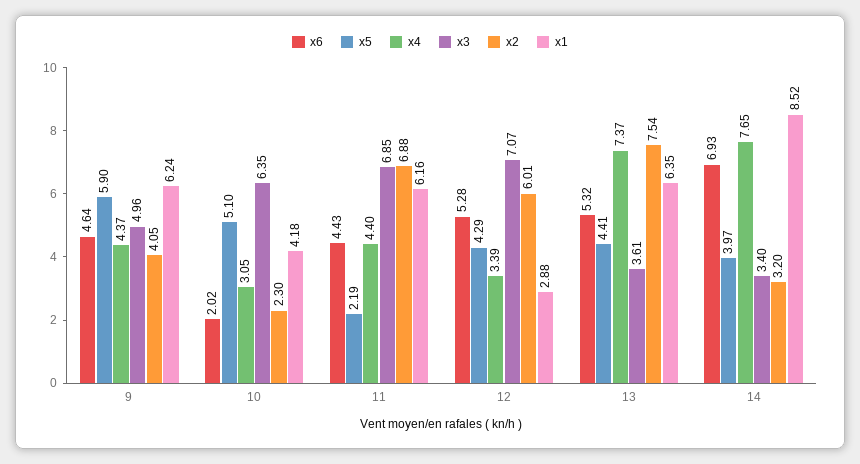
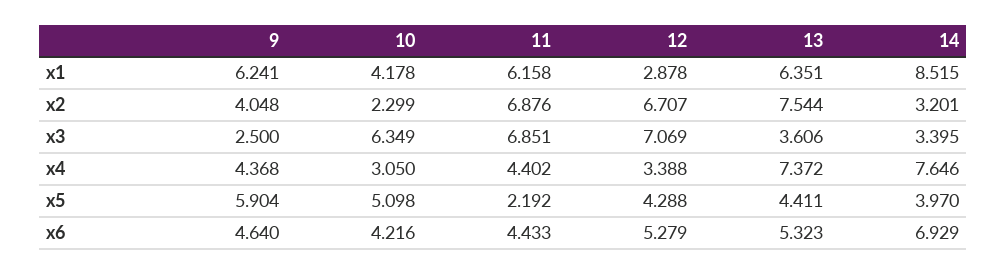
  {
    "x6": {
      "9": 4.64,
-     "10": 2.02,
+     "10": 4.216,
      "11": 4.433,
      "12": 5.279,
      "13": 5.323,
      "14": 6.929
    },
    "x5": {
      "9": 5.904,
      "10": 5.098,
      "11": 2.192,
      "12": 4.288,
      "13": 4.411,
      "14": 3.97
    },
    "x4": {
      "9": 4.368,
      "10": 3.05,
      "11": 4.402,
      "12": 3.388,
      "13": 7.372,
      "14": 7.646
    },
    "x3": {
-     "9": 4.96,
+     "9": 2.5,
      "10": 6.349,
      "11": 6.851,
      "12": 7.069,
      "13": 3.606,
      "14": 3.395
    },
    "x2": {
      "9": 4.048,
      "10": 2.299,
      "11": 6.876,
-     "12": 6.01,
+     "12": 6.707,
      "13": 7.544,
      "14": 3.201
    },
    "x1": {
      "9": 6.241,
      "10": 4.178,
      "11": 6.158,
      "12": 2.878,
      "13": 6.351,
      "14": 8.515
    }
  }

